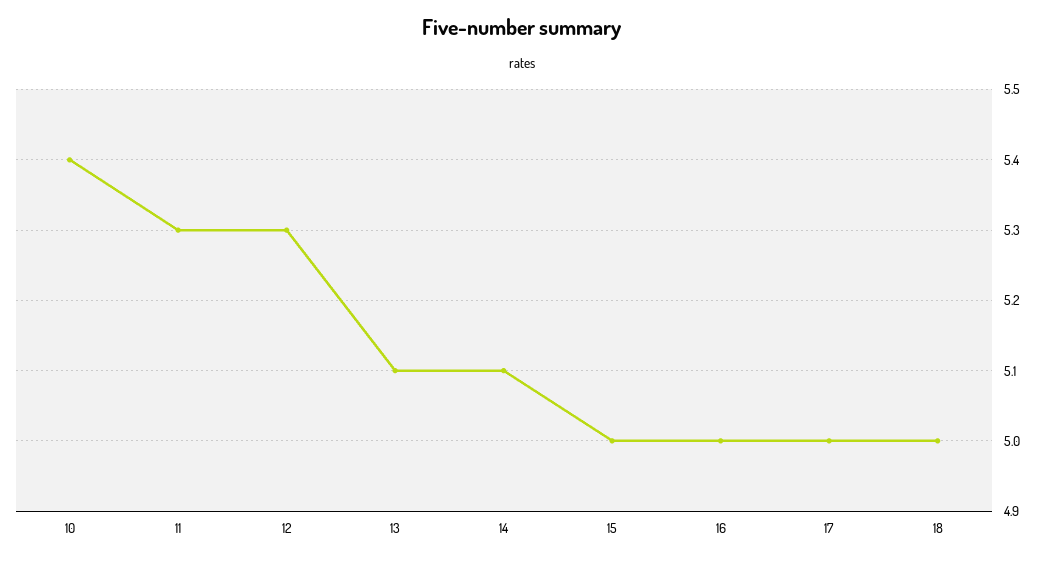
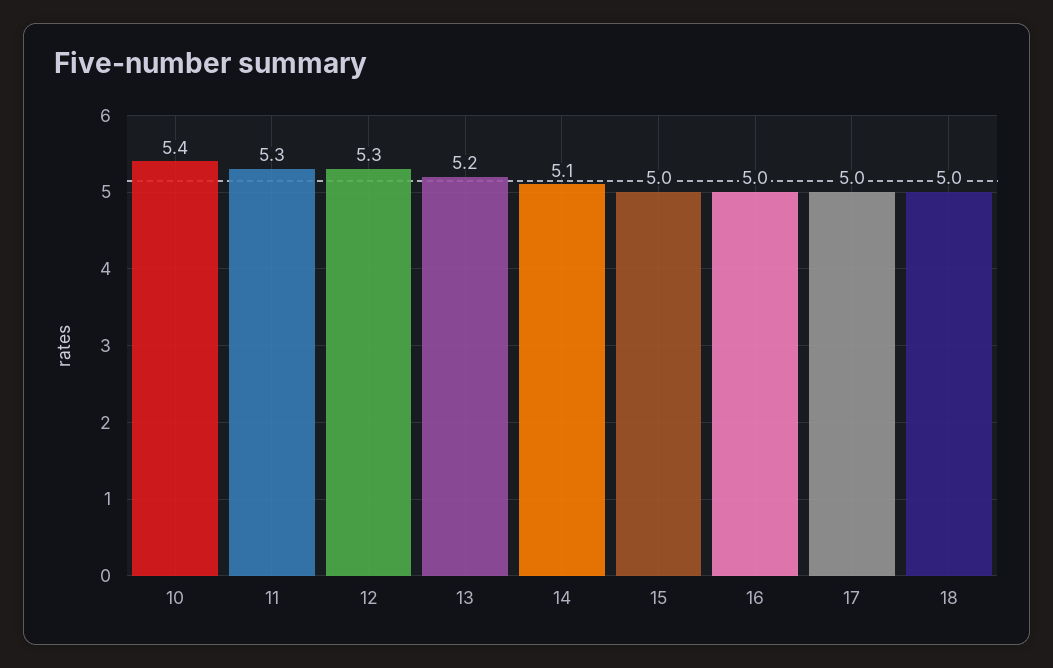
  {
    "10": 5.4,
    "11": 5.3,
    "12": 5.3,
-   "13": 5.1,
+   "13": 5.2,
    "14": 5.1,
    "15": 5,
    "16": 5,
    "17": 5,
    "18": 5
  }

